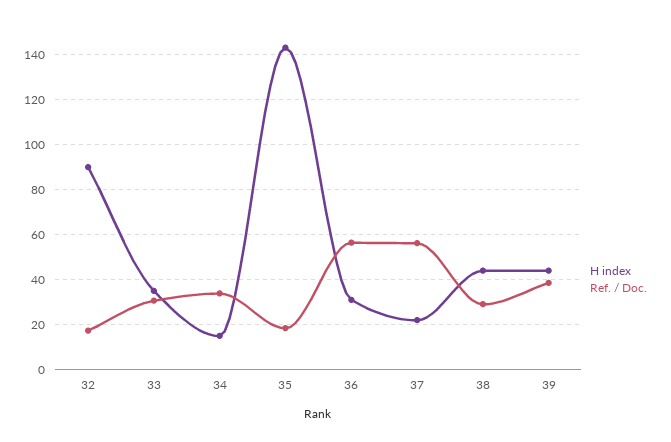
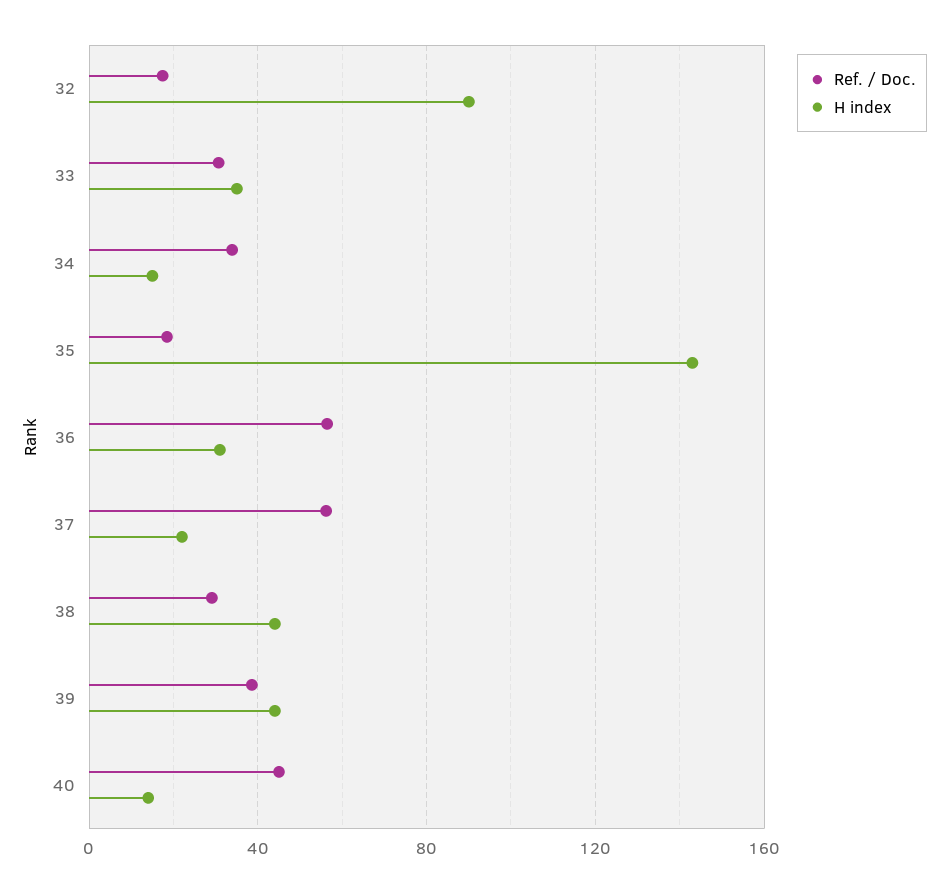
  {
    "H index": {
      "32": 90,
      "33": 35,
      "34": 15,
      "35": 145,
      "36": 30,
      "37": 20,
      "38": 45,
-     "39": 45
+     "39": 45,
+     "40": 15
    },
    "Ref. / Doc.": {
      "32": 15,
      "33": 30,
      "34": 35,
      "35": 20,
      "36": 55,
      "37": 55,
      "38": 30,
-     "39": 40
+     "39": 40,
+     "40": 45
    }
  }

